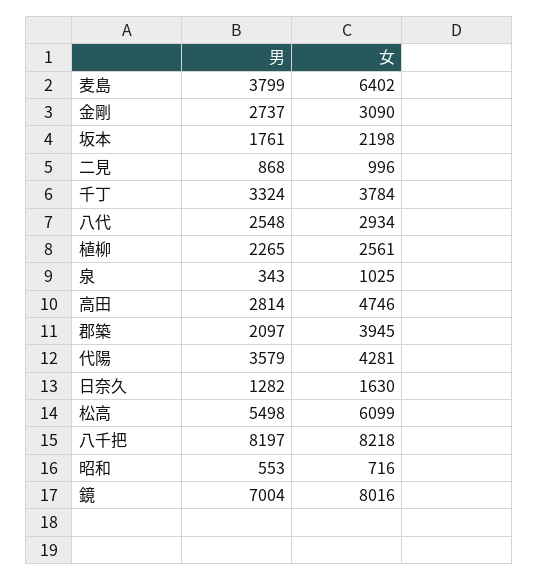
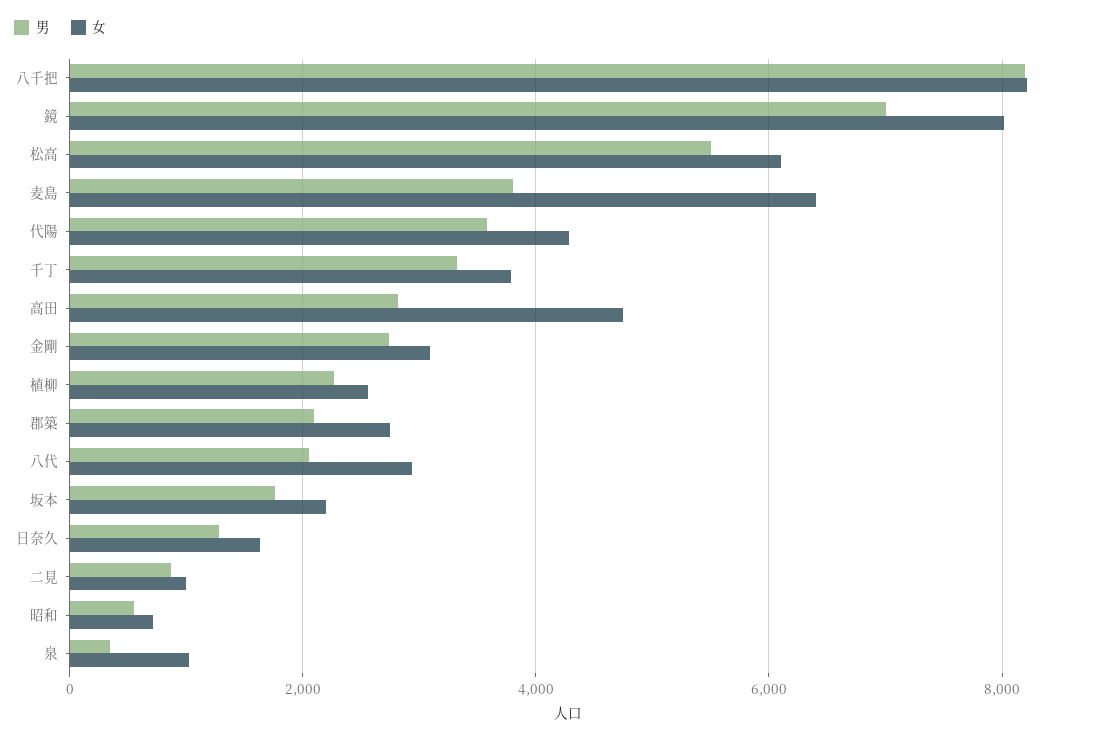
  {
    "男": {
      "麦島": 3799,
      "金剛": 2737,
      "坂本": 1761,
      "二見": 868,
      "千丁": 3324,
-     "八代": 2548,
+     "八代": 2000,
      "植柳": 2265,
      "泉": 343,
      "高田": 2814,
      "郡築": 2097,
      "代陽": 3579,
      "日奈久": 1282,
      "松高": 5498,
      "八千把": 8197,
      "昭和": 553,
      "鏡": 7004
    },
    "女": {
      "麦島": 6402,
      "金剛": 3090,
      "坂本": 2198,
      "二見": 996,
      "千丁": 3784,
      "八代": 2934,
      "植柳": 2561,
      "泉": 1025,
      "高田": 4746,
-     "郡築": 3945,
+     "郡築": 2800,
      "代陽": 4281,
      "日奈久": 1630,
      "松高": 6099,
      "八千把": 8218,
      "昭和": 716,
      "鏡": 8016
    }
  }

